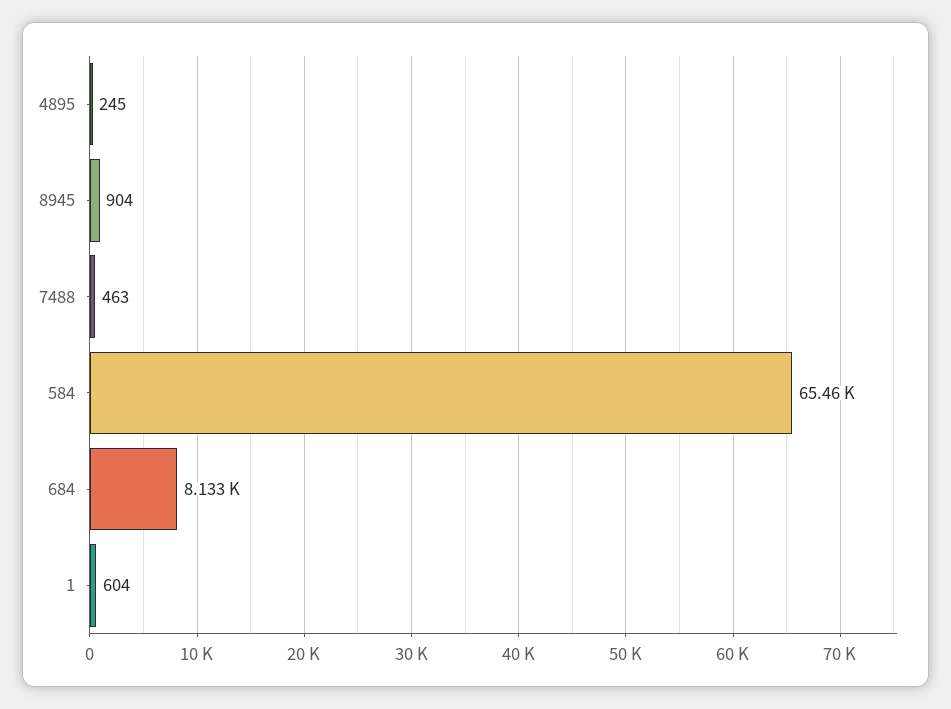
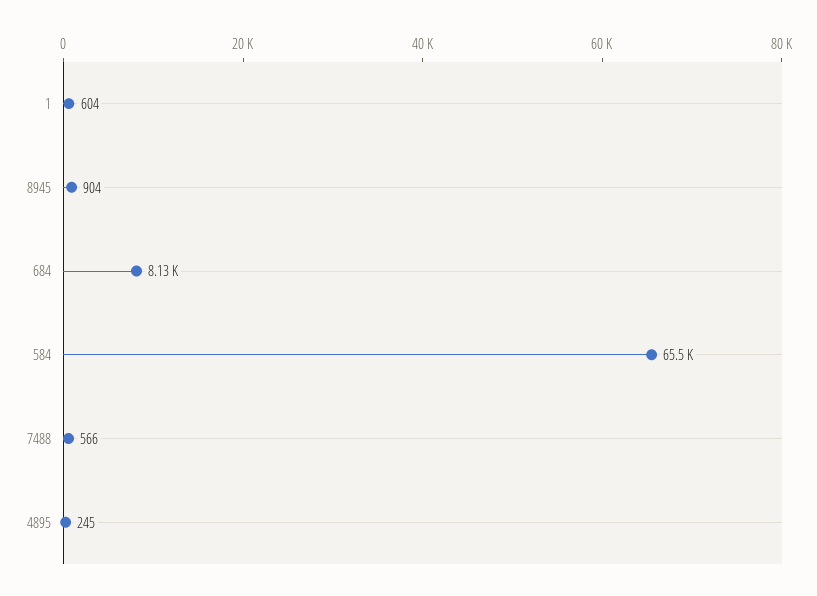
  {
    "4895": 245,
    "8945": 904,
-   "7488": 463,
+   "7488": 566,
    "584": 65460,
    "684": 8133,
    "1": 604
  }

